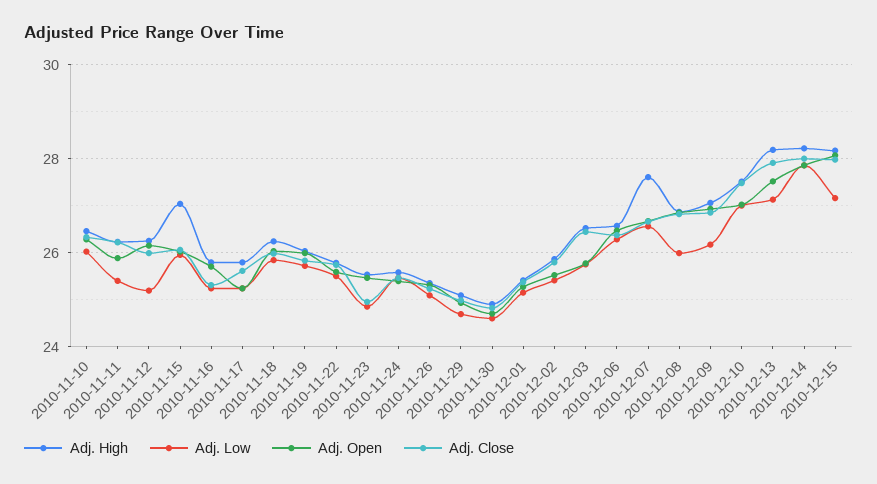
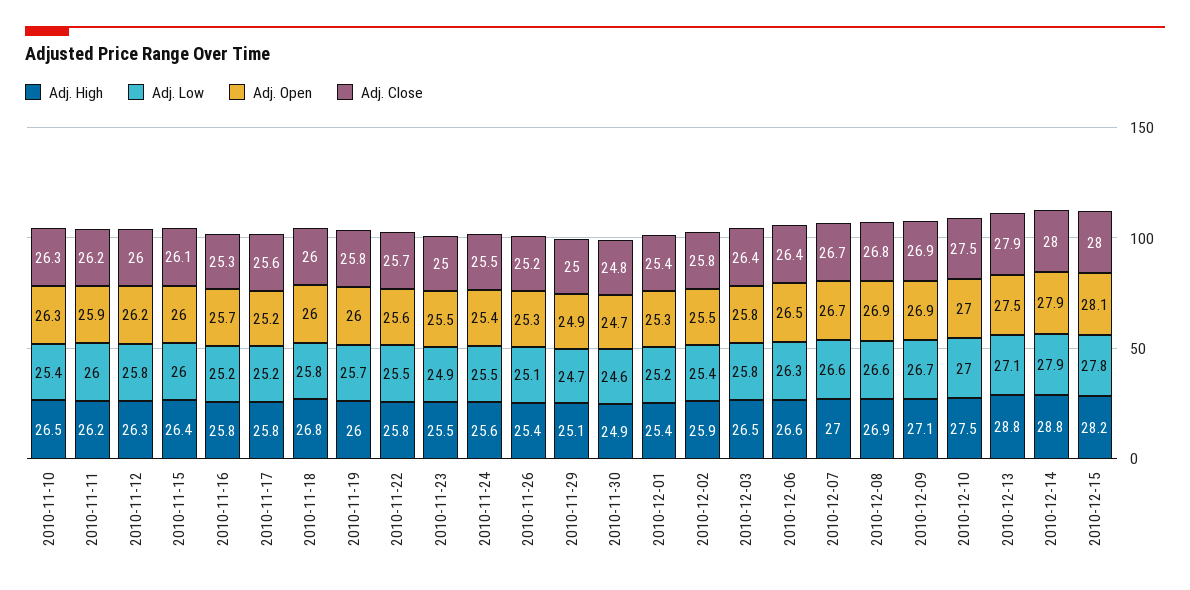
  {
    "Adj. High": {
      "2010-11-10": 26.5,
      "2010-11-11": 26.2,
      "2010-11-12": 26.3,
-     "2010-11-15": 27,
+     "2010-11-15": 26.4,
      "2010-11-16": 25.8,
      "2010-11-17": 25.8,
-     "2010-11-18": 26.2,
+     "2010-11-18": 26.8,
      "2010-11-19": 26,
      "2010-11-22": 25.8,
      "2010-11-23": 25.5,
      "2010-11-24": 25.6,
      "2010-11-26": 25.4,
      "2010-11-29": 25.1,
      "2010-11-30": 24.9,
      "2010-12-01": 25.4,
      "2010-12-02": 25.9,
      "2010-12-03": 26.5,
      "2010-12-06": 26.6,
-     "2010-12-07": 27.6,
+     "2010-12-07": 27,
      "2010-12-08": 26.9,
      "2010-12-09": 27.1,
      "2010-12-10": 27.5,
-     "2010-12-13": 28.2,
+     "2010-12-13": 28.8,
-     "2010-12-14": 28.2,
+     "2010-12-14": 28.8,
      "2010-12-15": 28.2
    },
    "Adj. Low": {
-     "2010-11-10": 26,
+     "2010-11-10": 25.4,
-     "2010-11-11": 25.4,
+     "2010-11-11": 26,
-     "2010-11-12": 25.2,
+     "2010-11-12": 25.8,
      "2010-11-15": 26,
      "2010-11-16": 25.2,
      "2010-11-17": 25.2,
      "2010-11-18": 25.8,
      "2010-11-19": 25.7,
      "2010-11-22": 25.5,
      "2010-11-23": 24.9,
      "2010-11-24": 25.5,
      "2010-11-26": 25.1,
      "2010-11-29": 24.7,
      "2010-11-30": 24.6,
      "2010-12-01": 25.2,
      "2010-12-02": 25.4,
      "2010-12-03": 25.8,
      "2010-12-06": 26.3,
      "2010-12-07": 26.6,
-     "2010-12-08": 26,
+     "2010-12-08": 26.6,
-     "2010-12-09": 26.2,
+     "2010-12-09": 26.7,
      "2010-12-10": 27,
      "2010-12-13": 27.1,
      "2010-12-14": 27.9,
-     "2010-12-15": 27.2
+     "2010-12-15": 27.8
    },
    "Adj. Open": {
      "2010-11-10": 26.3,
      "2010-11-11": 25.9,
      "2010-11-12": 26.2,
      "2010-11-15": 26,
      "2010-11-16": 25.7,
      "2010-11-17": 25.2,
      "2010-11-18": 26,
      "2010-11-19": 26,
      "2010-11-22": 25.6,
      "2010-11-23": 25.5,
      "2010-11-24": 25.4,
      "2010-11-26": 25.3,
      "2010-11-29": 24.9,
      "2010-11-30": 24.7,
      "2010-12-01": 25.3,
      "2010-12-02": 25.5,
      "2010-12-03": 25.8,
      "2010-12-06": 26.5,
      "2010-12-07": 26.7,
      "2010-12-08": 26.9,
      "2010-12-09": 26.9,
      "2010-12-10": 27,
      "2010-12-13": 27.5,
      "2010-12-14": 27.9,
      "2010-12-15": 28.1
    },
    "Adj. Close": {
      "2010-11-10": 26.3,
      "2010-11-11": 26.2,
      "2010-11-12": 26,
      "2010-11-15": 26.1,
      "2010-11-16": 25.3,
      "2010-11-17": 25.6,
      "2010-11-18": 26,
      "2010-11-19": 25.8,
      "2010-11-22": 25.7,
      "2010-11-23": 25,
      "2010-11-24": 25.5,
      "2010-11-26": 25.2,
      "2010-11-29": 25,
      "2010-11-30": 24.8,
      "2010-12-01": 25.4,
      "2010-12-02": 25.8,
      "2010-12-03": 26.4,
      "2010-12-06": 26.4,
      "2010-12-07": 26.7,
      "2010-12-08": 26.8,
      "2010-12-09": 26.9,
      "2010-12-10": 27.5,
      "2010-12-13": 27.9,
      "2010-12-14": 28,
      "2010-12-15": 28
    }
  }

